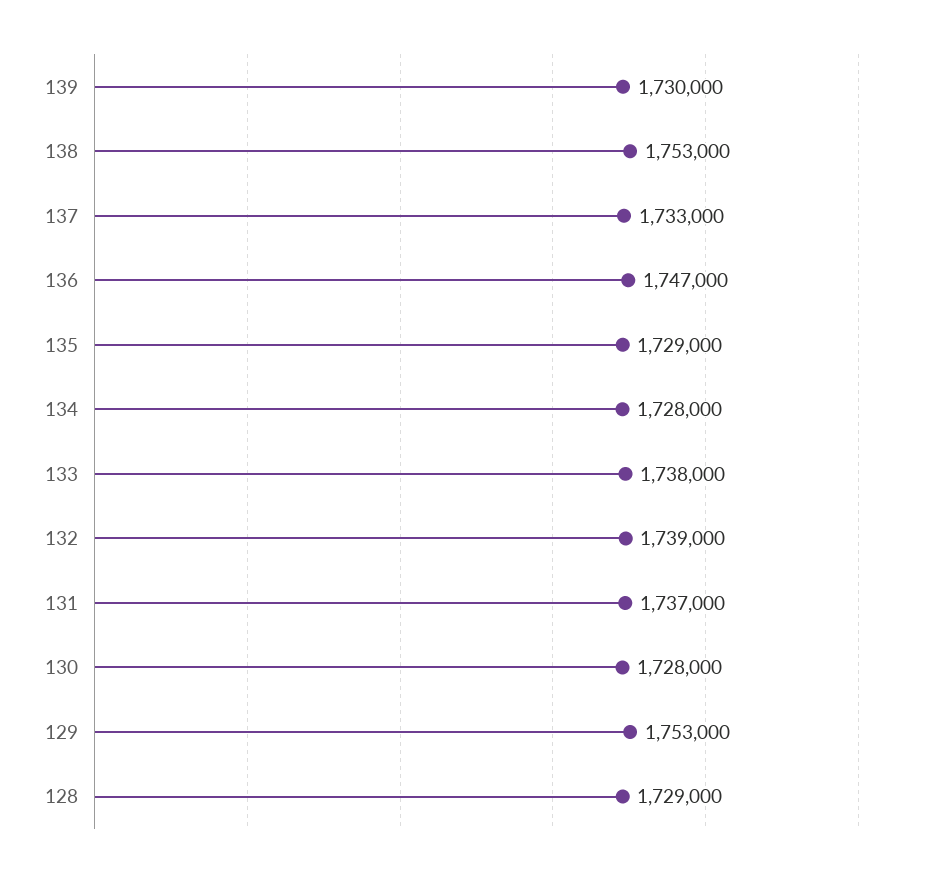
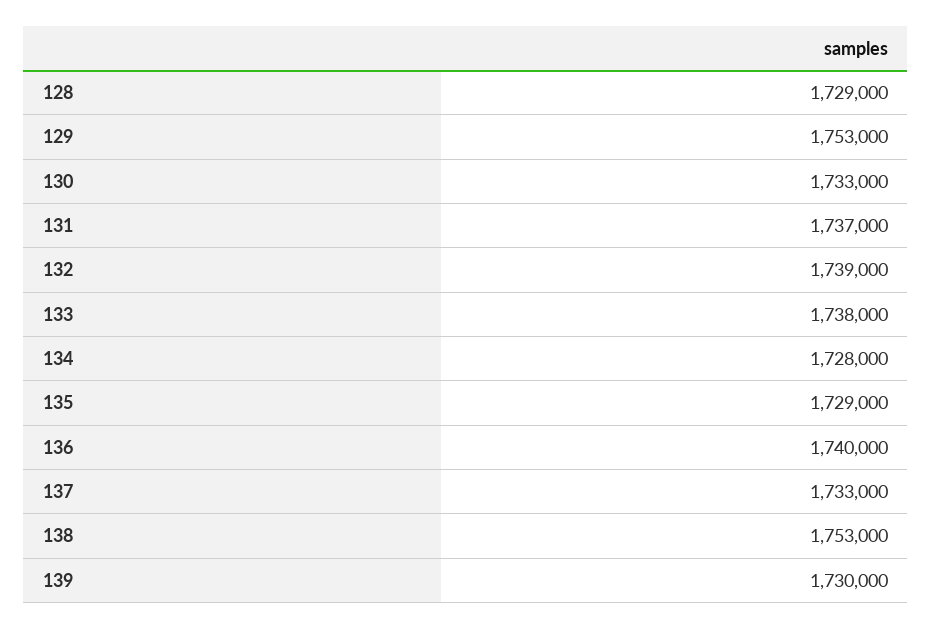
  {
    "139": 1730000,
    "138": 1753000,
    "137": 1733000,
-   "136": 1747000,
+   "136": 1740000,
    "135": 1729000,
    "134": 1728000,
    "133": 1738000,
    "132": 1739000,
    "131": 1737000,
-   "130": 1728000,
+   "130": 1733000,
    "129": 1753000,
    "128": 1729000
  }

